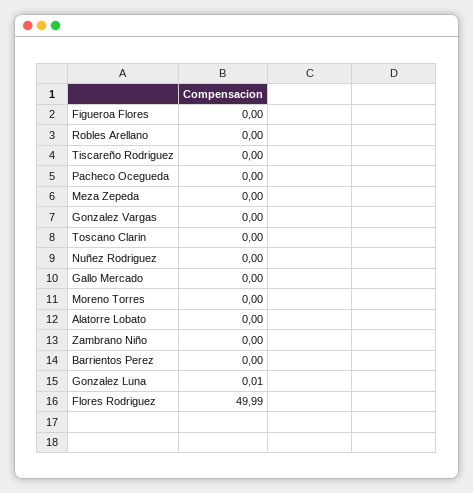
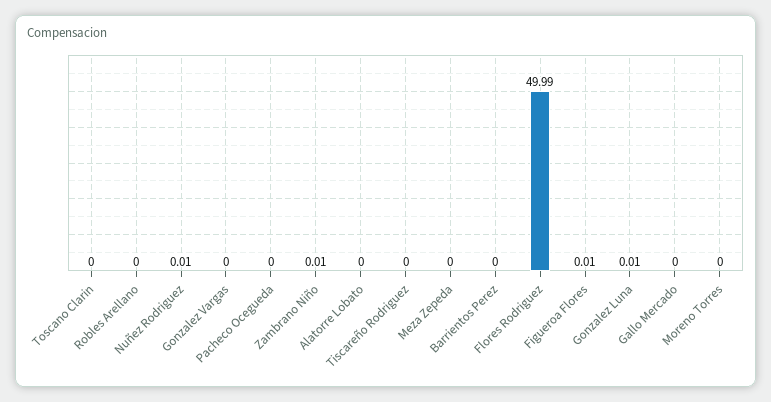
  {
-   "Figueroa Flores": 0,
+   "Figueroa Flores": 0.01,
    "Robles Arellano": 0,
    "Tiscareño Rodriguez": 0,
    "Pacheco Ocegueda": 0,
    "Meza Zepeda": 0,
    "Gonzalez Vargas": 0,
    "Toscano Clarin": 0,
-   "Nuñez Rodriguez": 0,
+   "Nuñez Rodriguez": 0.01,
    "Gallo Mercado": 0,
    "Moreno Torres": 0,
    "Alatorre Lobato": 0,
-   "Zambrano Niño": 0,
+   "Zambrano Niño": 0.01,
    "Barrientos Perez": 0,
    "Gonzalez Luna": 0.01,
    "Flores Rodriguez": 49.99
  }

